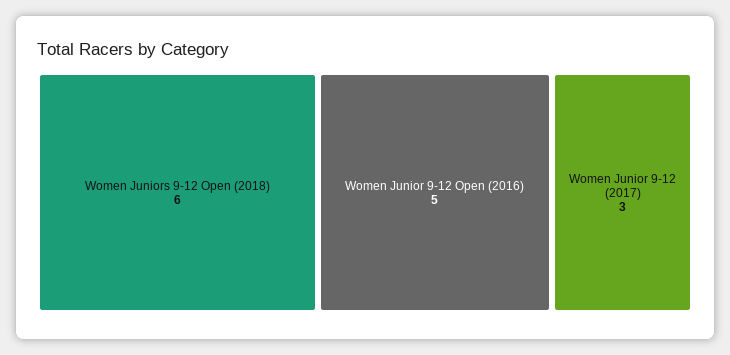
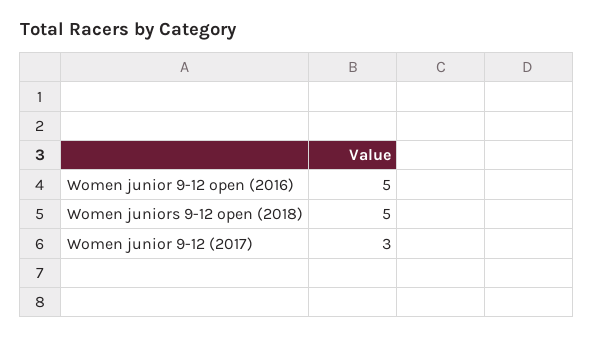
  {
-   "Women Juniors 9-12 Open (2018)": 6,
+   "Women Juniors 9-12 Open (2018)": 5,
    "Women Junior 9-12 Open (2016)": 5,
    "Women Junior 9-12 (2017)": 3
  }

